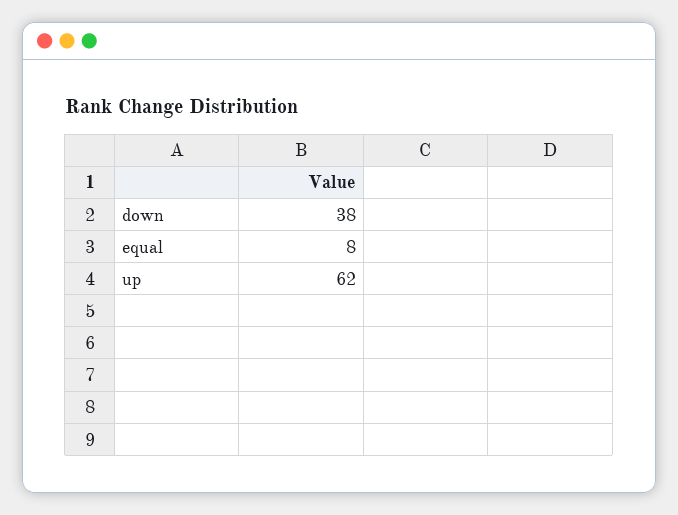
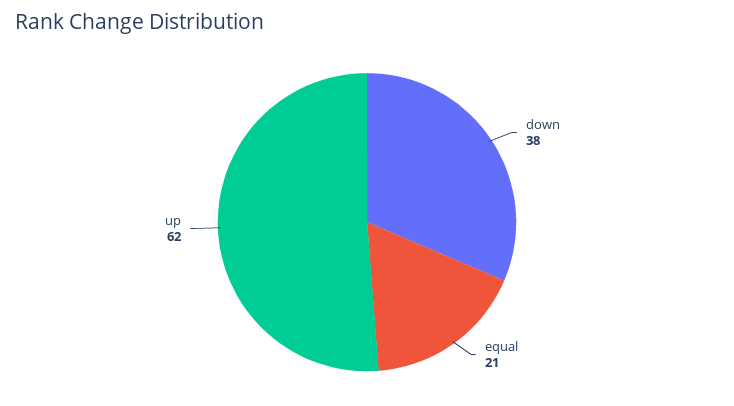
  {
    "down": 38,
-   "equal": 8,
+   "equal": 21,
    "up": 62
  }

